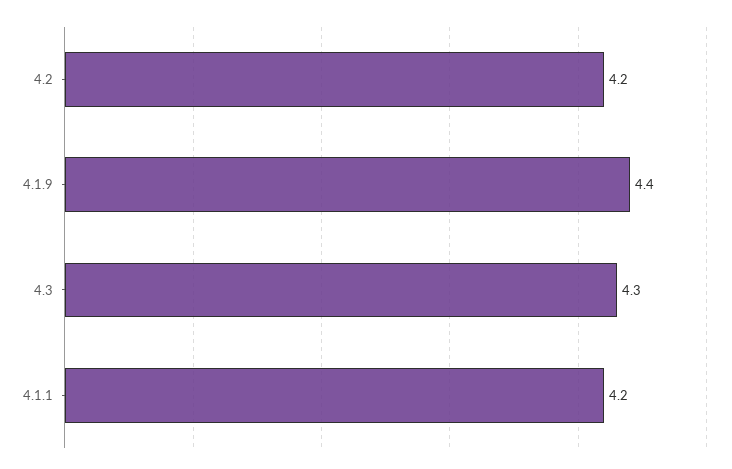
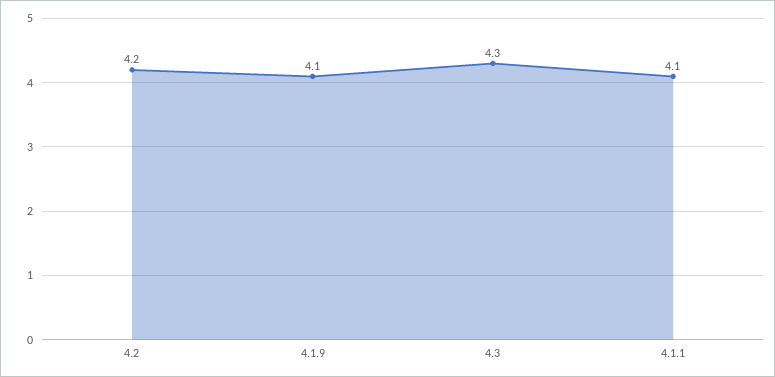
  {
    "4.2": 4.2,
-   "4.1.9": 4.4,
+   "4.1.9": 4.1,
    "4.3": 4.3,
-   "4.1.1": 4.2
+   "4.1.1": 4.1
  }

